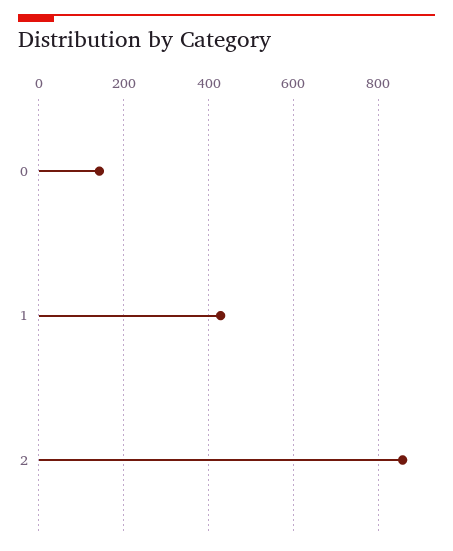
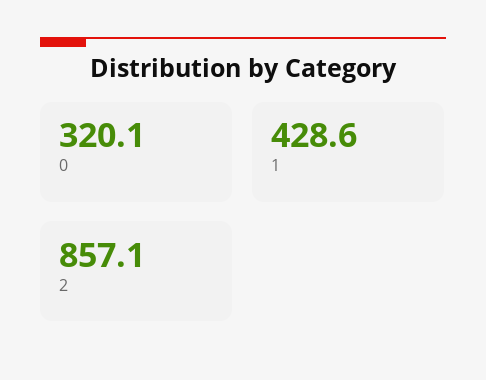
  {
-   "0": 140,
+   "0": 320.1,
    "1": 428.6,
    "2": 857.1
  }

